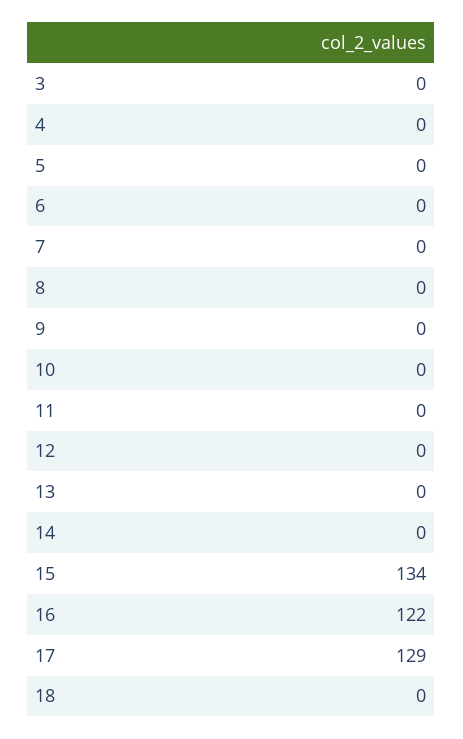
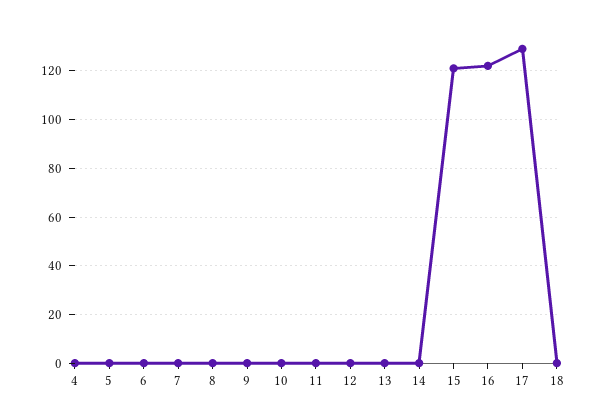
  {
-   "3": 0,
    "4": 0,
    "5": 0,
    "6": 0,
    "7": 0,
    "8": 0,
    "9": 0,
    "10": 0,
    "11": 0,
    "12": 0,
    "13": 0,
    "14": 0,
-   "15": 134,
+   "15": 120,
    "16": 122,
    "17": 129,
    "18": 0
  }

